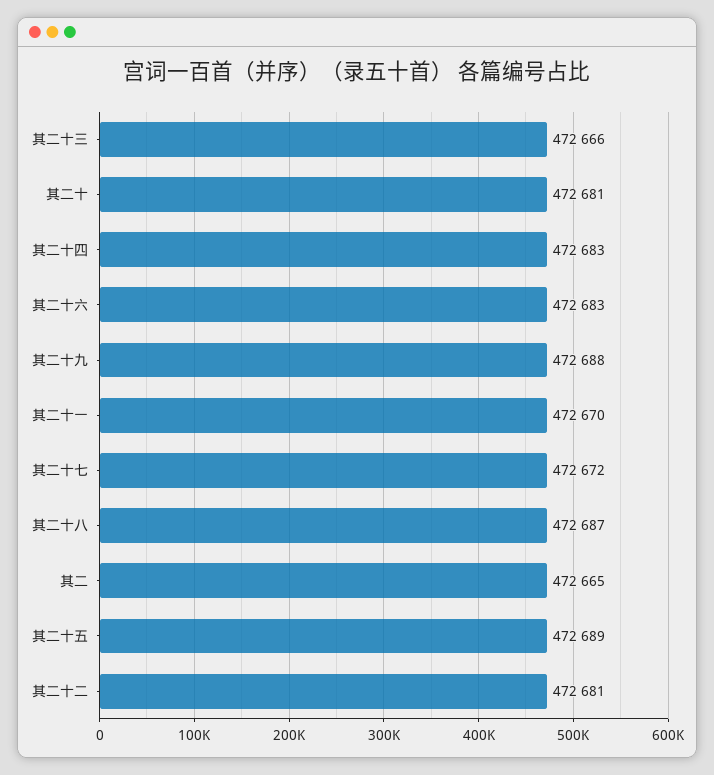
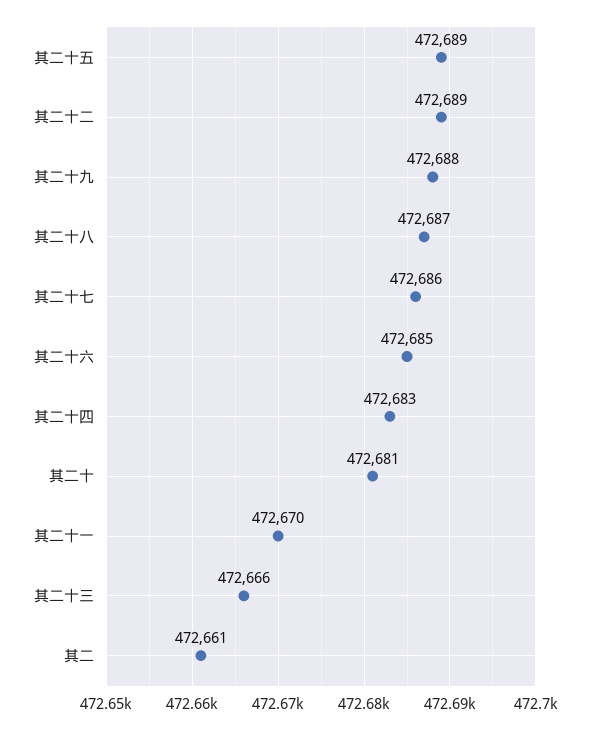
  {
    "其二十三": 472666,
    "其二十": 472681,
    "其二十四": 472683,
-   "其二十六": 472683,
+   "其二十六": 472685,
    "其二十九": 472688,
    "其二十一": 472670,
-   "其二十七": 472672,
+   "其二十七": 472686,
    "其二十八": 472687,
-   "其二": 472665,
+   "其二": 472661,
    "其二十五": 472689,
-   "其二十二": 472681
+   "其二十二": 472689
  }

